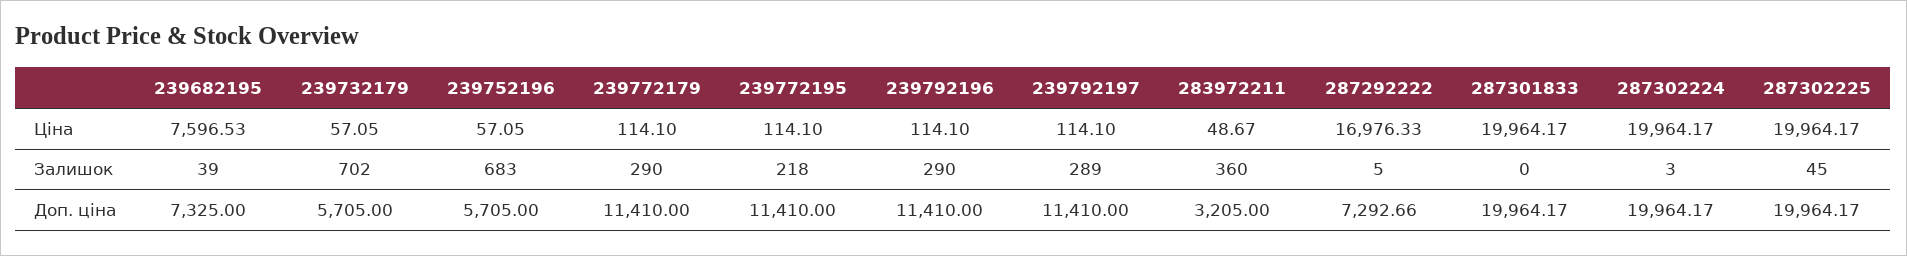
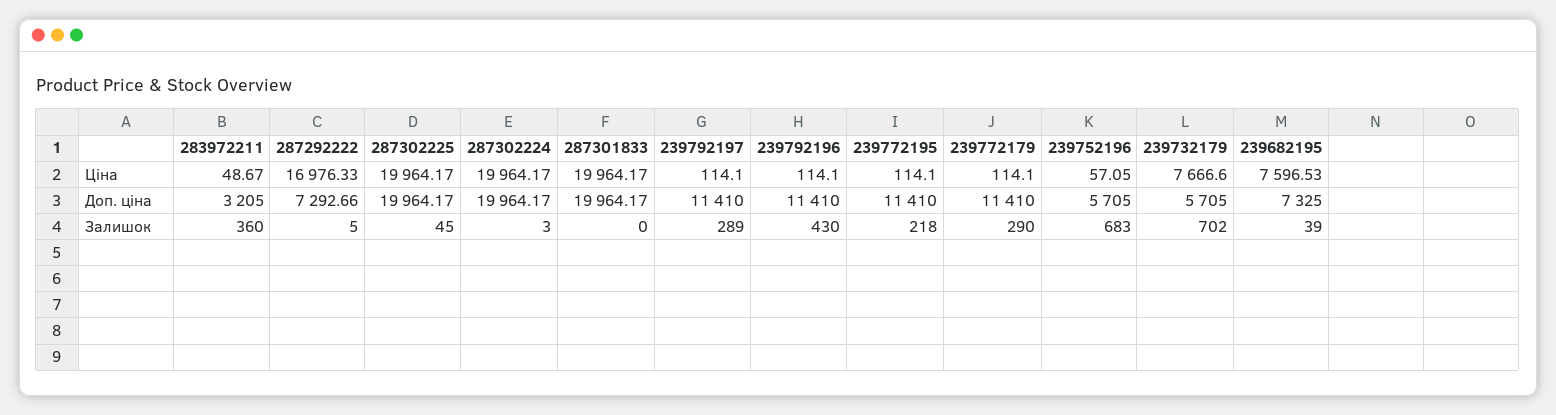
  {
    "239682195": {
      "Ціна": 7596.53,
      "Залишок": 39,
      "Доп. ціна": 7325
    },
    "239732179": {
-     "Ціна": 57.05,
+     "Ціна": 7666.6,
      "Залишок": 702,
      "Доп. ціна": 5705
    },
    "239752196": {
      "Ціна": 57.05,
      "Залишок": 683,
      "Доп. ціна": 5705
    },
    "239772179": {
      "Ціна": 114.1,
      "Залишок": 290,
      "Доп. ціна": 11410
    },
    "239772195": {
      "Ціна": 114.1,
      "Залишок": 218,
      "Доп. ціна": 11410
    },
    "239792196": {
      "Ціна": 114.1,
-     "Залишок": 290,
+     "Залишок": 430,
      "Доп. ціна": 11410
    },
    "239792197": {
      "Ціна": 114.1,
      "Залишок": 289,
      "Доп. ціна": 11410
    },
    "283972211": {
      "Ціна": 48.67,
      "Залишок": 360,
      "Доп. ціна": 3205
    },
    "287292222": {
      "Ціна": 16976.33,
      "Залишок": 5,
      "Доп. ціна": 7292.66
    },
    "287301833": {
      "Ціна": 19964.17,
      "Залишок": 0,
      "Доп. ціна": 19964.17
    },
    "287302224": {
      "Ціна": 19964.17,
      "Залишок": 3,
      "Доп. ціна": 19964.17
    },
    "287302225": {
      "Ціна": 19964.17,
      "Залишок": 45,
      "Доп. ціна": 19964.17
    }
  }

